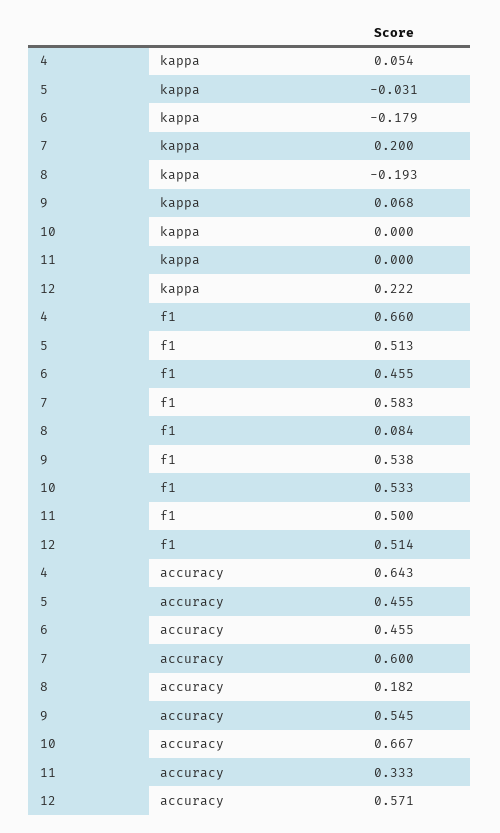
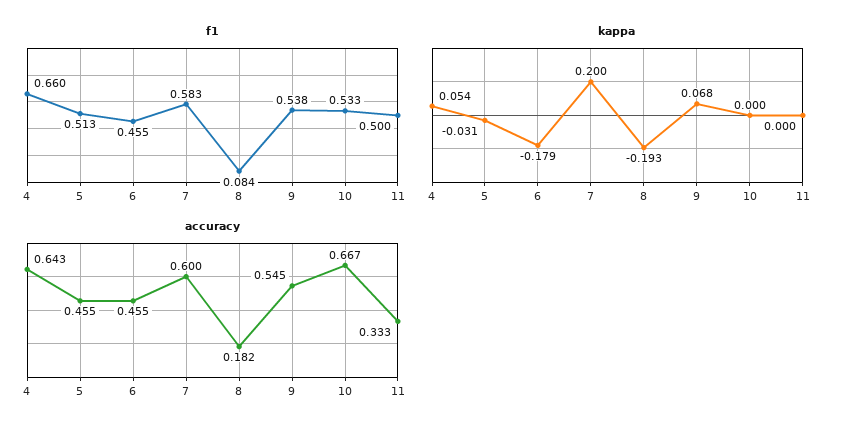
  {
    "kappa": {
      "4": 0.054,
      "5": -0.031,
      "6": -0.179,
      "7": 0.2,
      "8": -0.193,
      "9": 0.068,
      "10": 0,
-     "11": 0,
+     "11": 0
-     "12": 0.222
    },
    "f1": {
      "4": 0.66,
      "5": 0.513,
      "6": 0.455,
      "7": 0.583,
      "8": 0.084,
      "9": 0.538,
      "10": 0.533,
-     "11": 0.5,
+     "11": 0.5
-     "12": 0.514
    },
    "accuracy": {
      "4": 0.643,
      "5": 0.455,
      "6": 0.455,
      "7": 0.6,
      "8": 0.182,
      "9": 0.545,
      "10": 0.667,
-     "11": 0.333,
+     "11": 0.333
-     "12": 0.571
    }
  }

